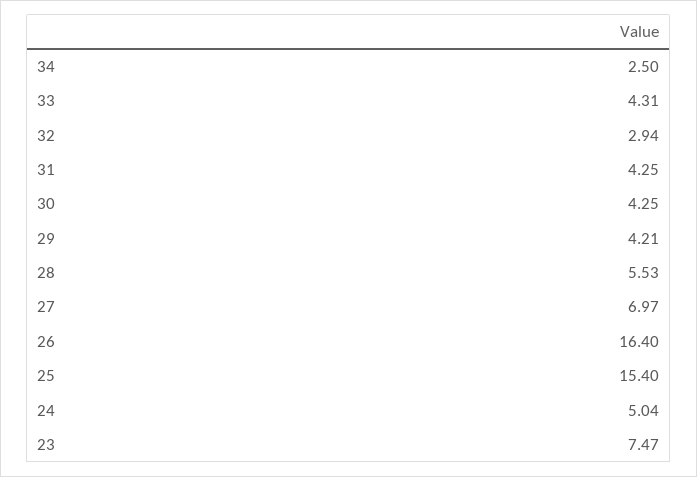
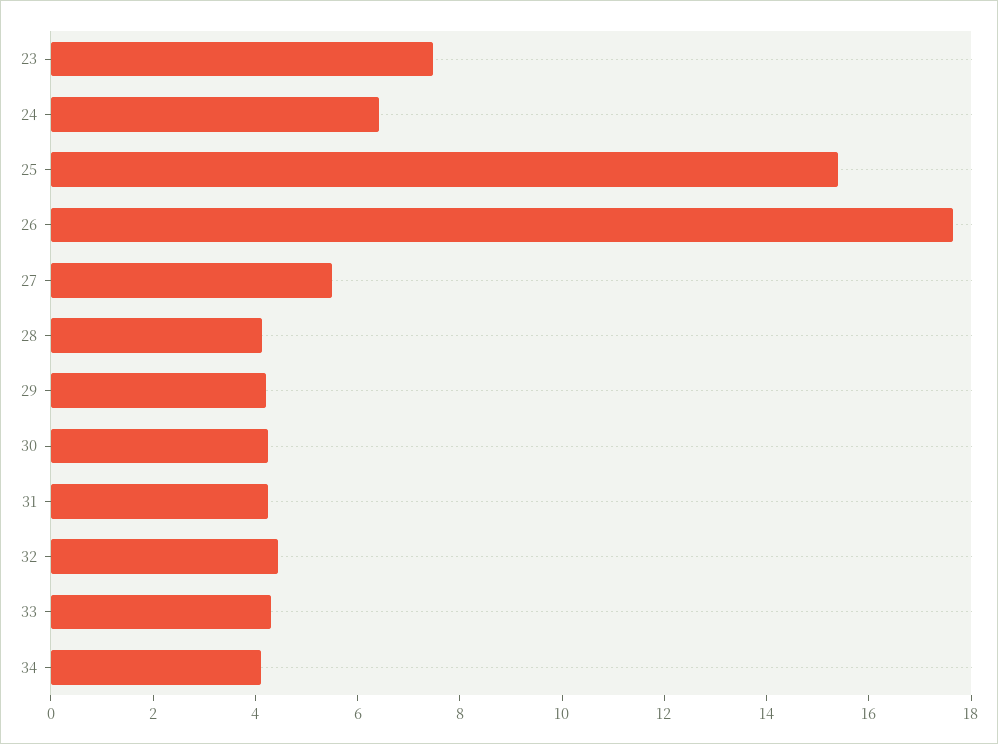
  {
-   "34": 2.5,
+   "34": 4,
    "33": 4.31,
-   "32": 2.94,
+   "32": 4.5,
    "31": 4.25,
    "30": 4.25,
    "29": 4.21,
-   "28": 5.53,
+   "28": 4,
-   "27": 6.97,
+   "27": 5.5,
-   "26": 16.4,
+   "26": 17.5,
    "25": 15.4,
-   "24": 5.04,
+   "24": 6.5,
    "23": 7.47
  }

